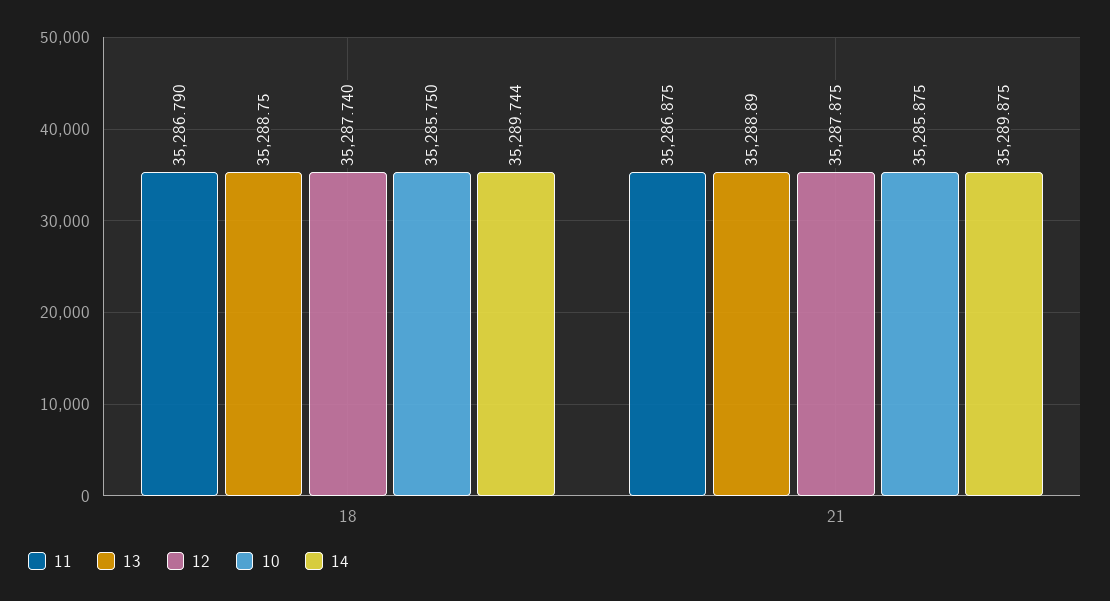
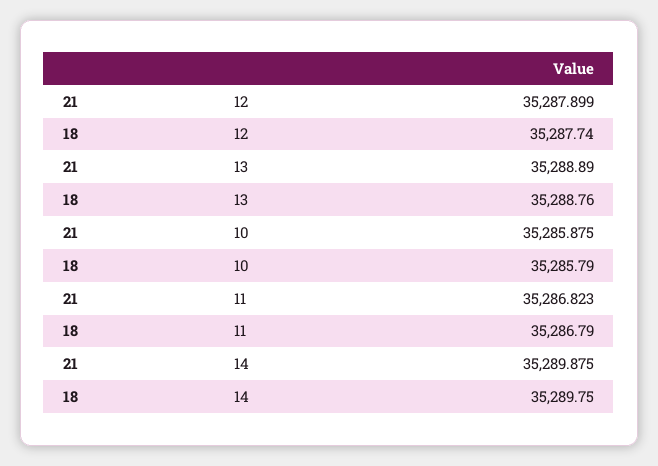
  {
    "11": {
      "18": 35286.79,
-     "21": 35286.875
+     "21": 35286.823
    },
    "13": {
-     "18": 35288.75,
+     "18": 35288.76,
      "21": 35288.89
    },
    "12": {
      "18": 35287.74,
-     "21": 35287.875
+     "21": 35287.899
    },
    "10": {
-     "18": 35285.75,
+     "18": 35285.79,
      "21": 35285.875
    },
    "14": {
-     "18": 35289.744,
+     "18": 35289.75,
      "21": 35289.875
    }
  }

